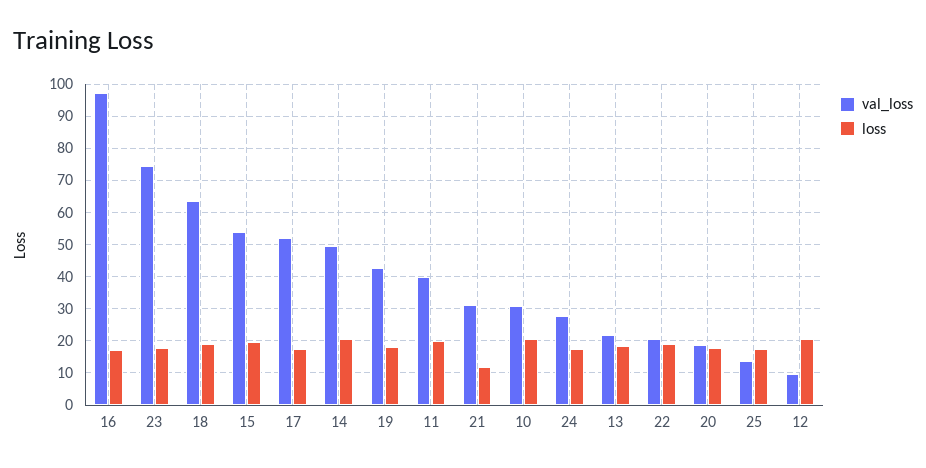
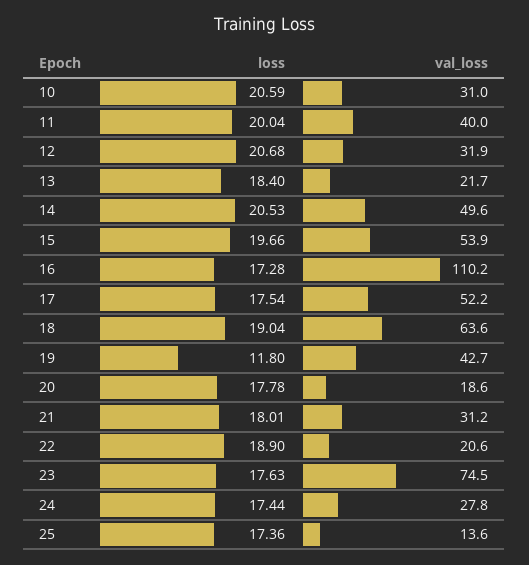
  {
    "val_loss": {
-     "16": 98,
+     "16": 110.2,
      "23": 74.5,
      "18": 63.6,
      "15": 53.9,
      "17": 52.2,
      "14": 49.6,
      "19": 42.7,
      "11": 40,
      "21": 31.2,
      "10": 31,
      "24": 27.8,
      "13": 21.7,
      "22": 20.6,
      "20": 18.6,
      "25": 13.6,
-     "12": 10
+     "12": 31.9
    },
    "loss": {
      "16": 17.28,
      "23": 17.63,
      "18": 19.04,
      "15": 19.66,
      "17": 17.54,
      "14": 20.53,
-     "19": 18,
+     "19": 11.8,
      "11": 20.04,
-     "21": 12,
+     "21": 18.01,
      "10": 20.59,
      "24": 17.44,
      "13": 18.4,
      "22": 18.9,
      "20": 17.78,
      "25": 17.36,
      "12": 20.68
    }
  }

